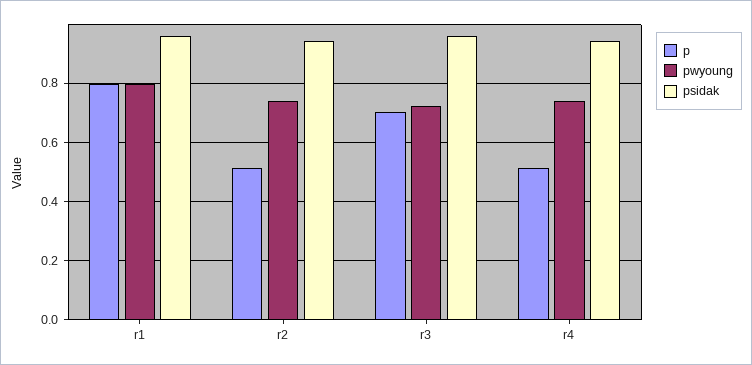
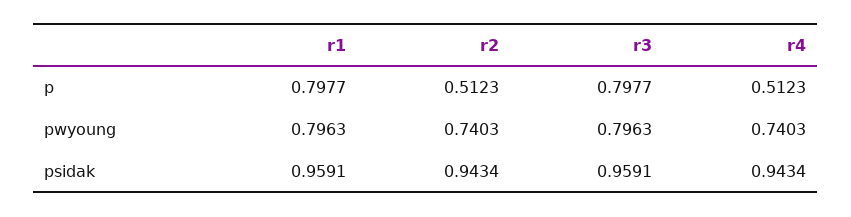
  {
    "p": {
      "r1": 0.7977,
      "r2": 0.5123,
-     "r3": 0.7,
+     "r3": 0.7977,
      "r4": 0.5123
    },
    "pwyoung": {
      "r1": 0.7963,
      "r2": 0.7403,
-     "r3": 0.725,
+     "r3": 0.7963,
      "r4": 0.7403
    },
    "psidak": {
      "r1": 0.9591,
      "r2": 0.9434,
      "r3": 0.9591,
      "r4": 0.9434
    }
  }

